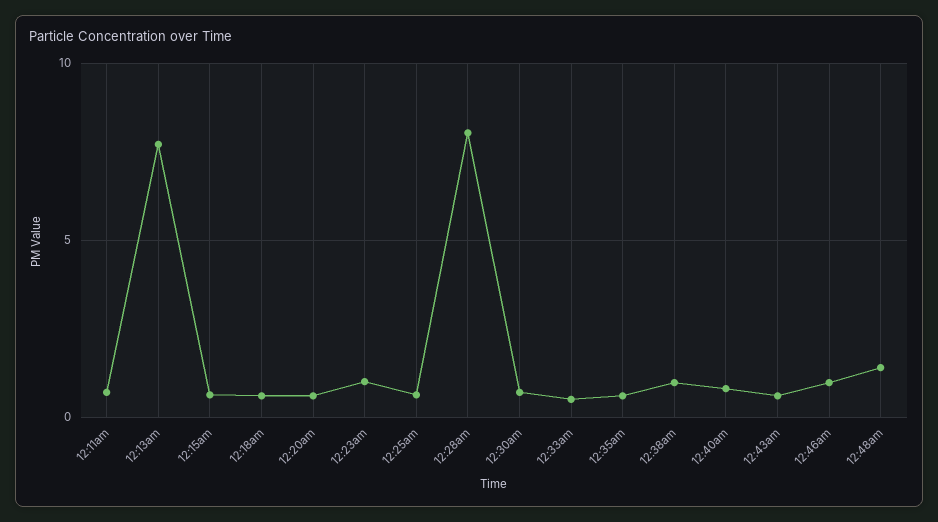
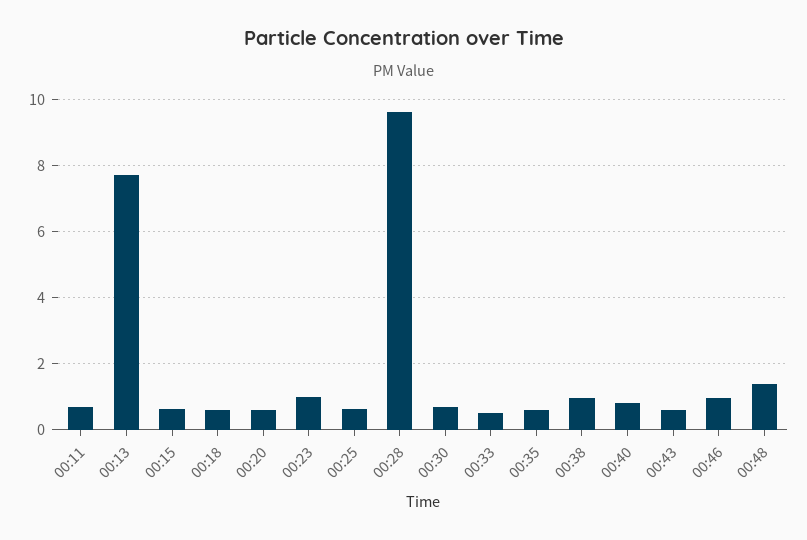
  {
    "12:11am": 0.8,
    "12:13am": 7.8,
    "12:15am": 0.6,
    "12:18am": 0.6,
    "12:20am": 0.6,
    "12:23am": 1,
    "12:25am": 0.6,
-   "12:28am": 8,
+   "12:28am": 9.6,
    "12:30am": 0.8,
    "12:33am": 0.6,
    "12:35am": 0.6,
    "12:38am": 1,
    "12:40am": 0.8,
    "12:43am": 0.6,
    "12:46am": 1,
    "12:48am": 1.4
  }

